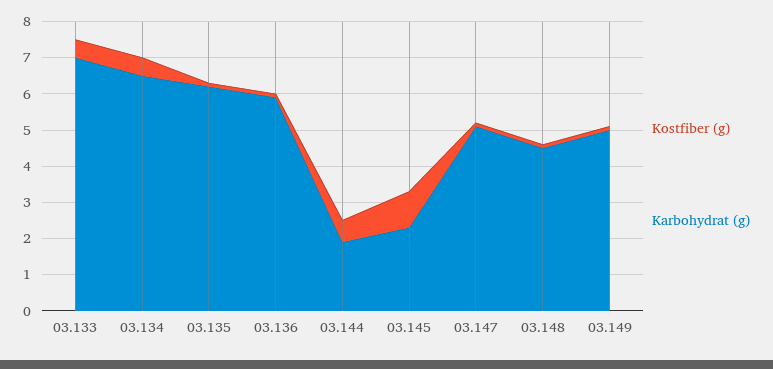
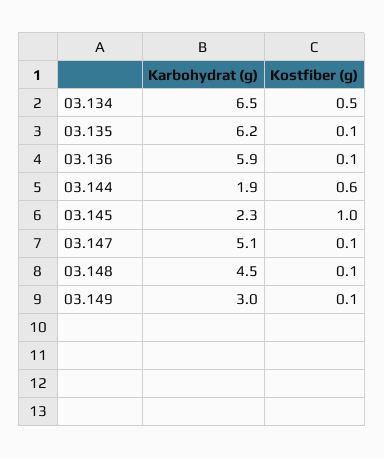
  {
    "Kostfiber (g)": {
-     "03.133": 0.5,
      "03.134": 0.5,
      "03.135": 0.1,
      "03.136": 0.1,
      "03.144": 0.6,
      "03.145": 1,
      "03.147": 0.1,
      "03.148": 0.1,
      "03.149": 0.1
    },
    "Karbohydrat (g)": {
-     "03.133": 7,
      "03.134": 6.5,
      "03.135": 6.2,
      "03.136": 5.9,
      "03.144": 1.9,
      "03.145": 2.3,
      "03.147": 5.1,
      "03.148": 4.5,
-     "03.149": 5
+     "03.149": 3
    }
  }

